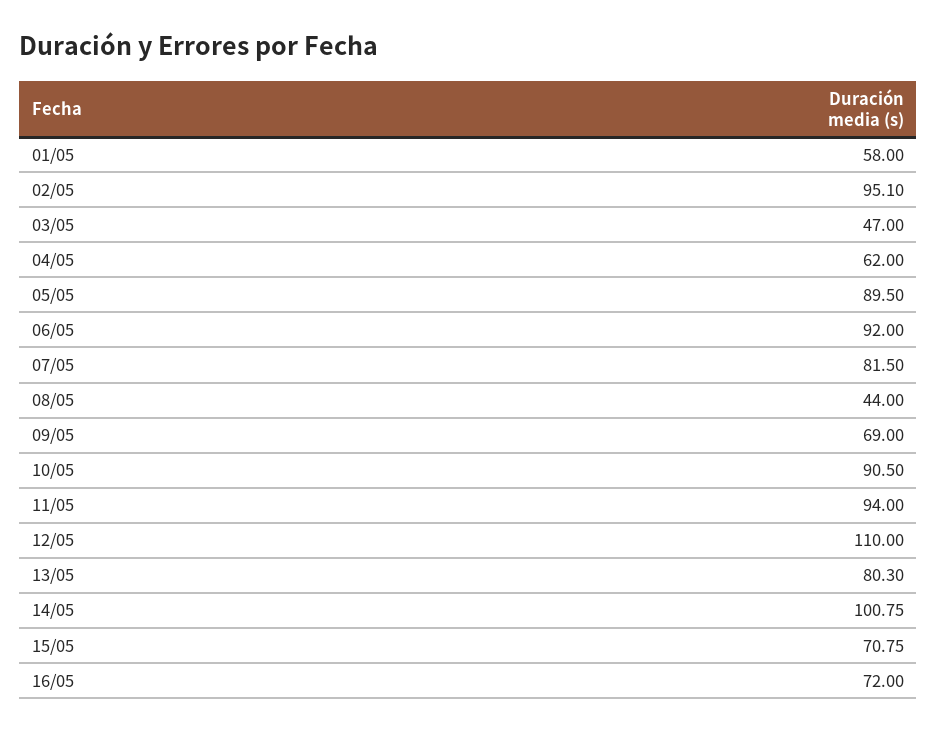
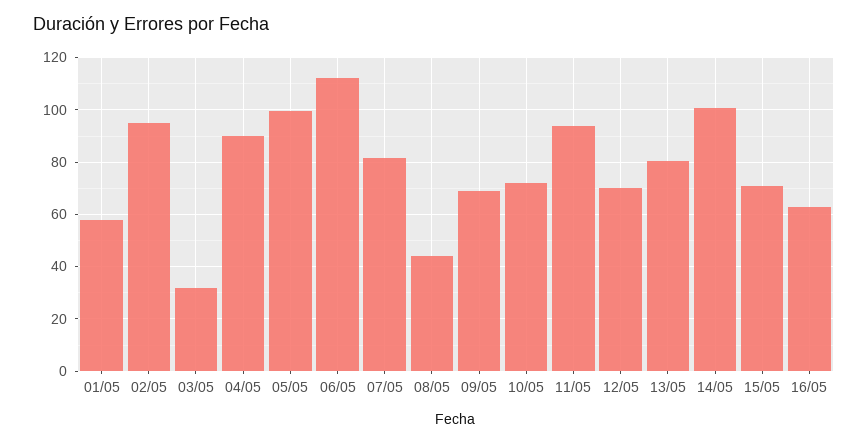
  {
    "01/05": 58,
    "02/05": 95.1,
-   "03/05": 47,
+   "03/05": 32.5,
-   "04/05": 62,
+   "04/05": 90,
-   "05/05": 89.5,
+   "05/05": 100,
-   "06/05": 92,
+   "06/05": 112.5,
    "07/05": 81.5,
    "08/05": 44,
    "09/05": 69,
-   "10/05": 90.5,
+   "10/05": 72.5,
    "11/05": 94,
-   "12/05": 110,
+   "12/05": 70,
    "13/05": 80.3,
    "14/05": 100.75,
    "15/05": 70.75,
-   "16/05": 72
+   "16/05": 62.5
  }

